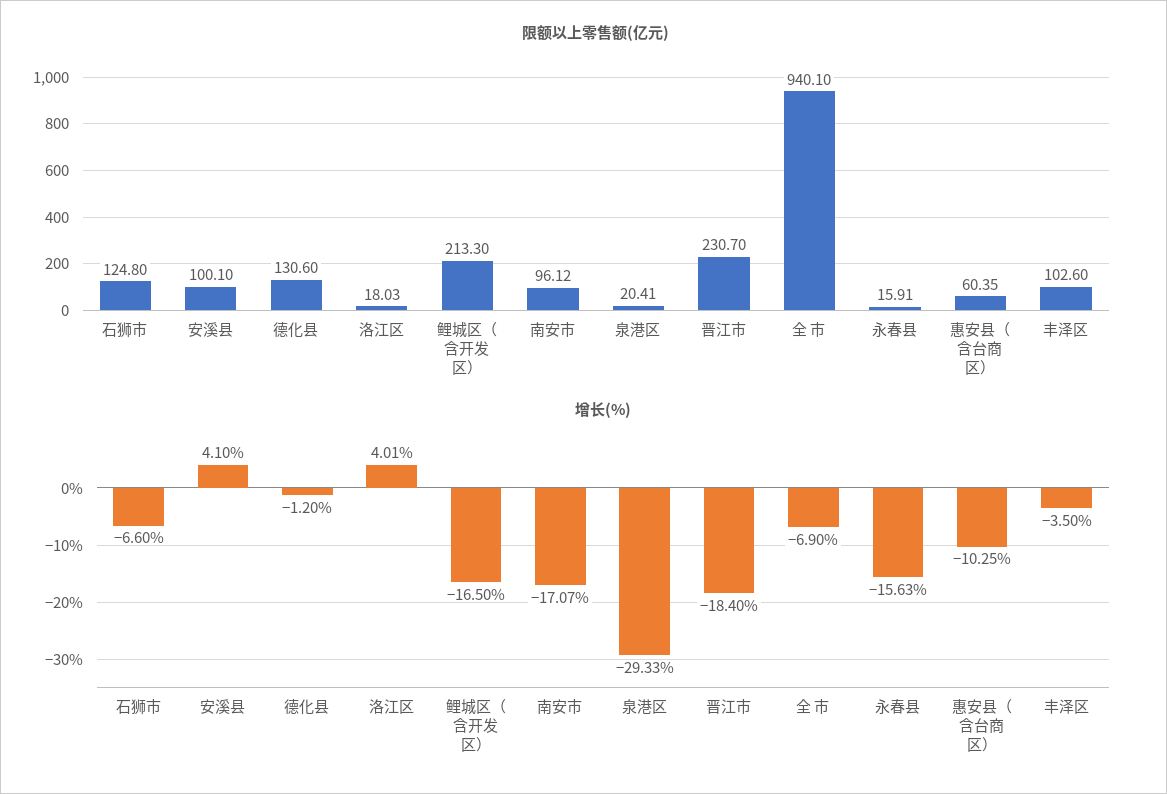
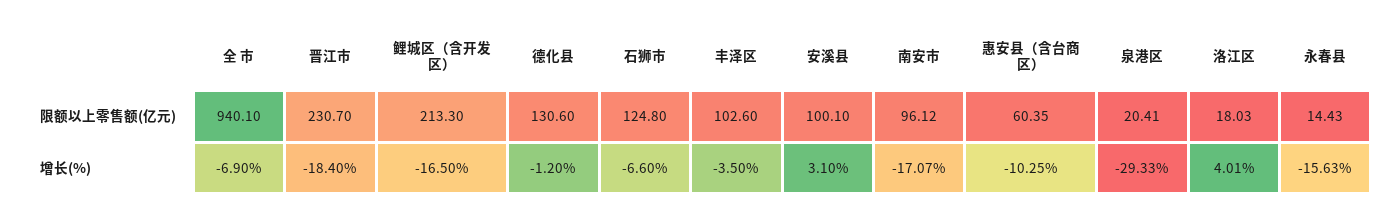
  {
    "限额以上零售额(亿元)": {
      "石狮市": 124.8,
      "安溪县": 100.1,
      "德化县": 130.6,
      "洛江区": 18.03,
      "鲤城区（含开发区）": 213.3,
      "南安市": 96.12,
      "泉港区": 20.41,
      "晋江市": 230.7,
      "全 市": 940.1,
-     "永春县": 15.91,
+     "永春县": 14.43,
      "惠安县（含台商区）": 60.35,
      "丰泽区": 102.6
    },
    "增长(%)": {
      "石狮市": -6.6,
-     "安溪县": 4.1,
+     "安溪县": 3.1,
      "德化县": -1.2,
      "洛江区": 4.01,
      "鲤城区（含开发区）": -16.5,
      "南安市": -17.07,
      "泉港区": -29.33,
      "晋江市": -18.4,
      "全 市": -6.9,
      "永春县": -15.63,
      "惠安县（含台商区）": -10.25,
      "丰泽区": -3.5
    }
  }

